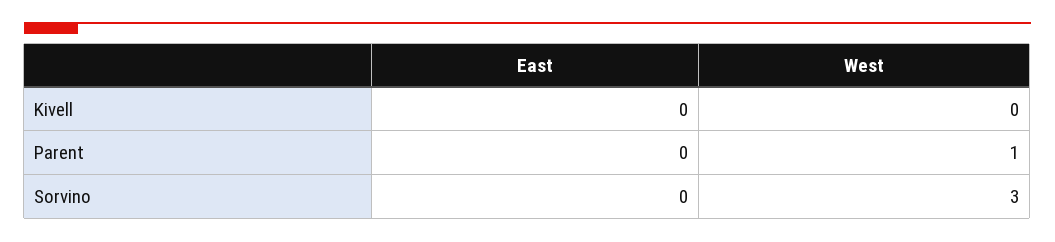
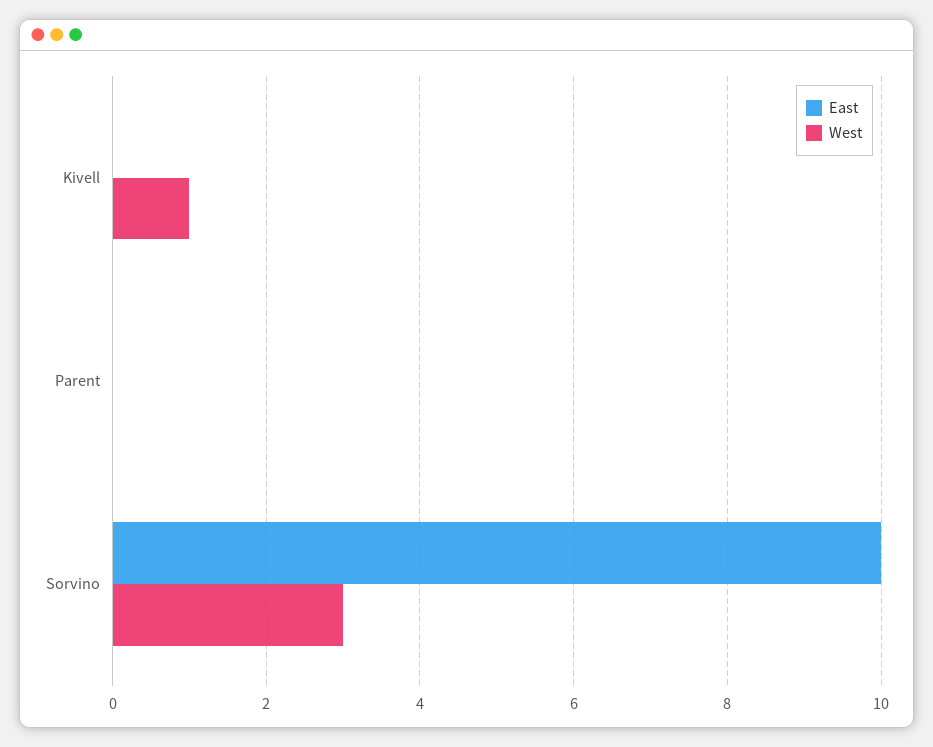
  {
    "East": {
      "Kivell": 0,
      "Parent": 0,
-     "Sorvino": 0
+     "Sorvino": 10
    },
    "West": {
-     "Kivell": 0,
+     "Kivell": 1,
-     "Parent": 1,
+     "Parent": 0,
      "Sorvino": 3
    }
  }

